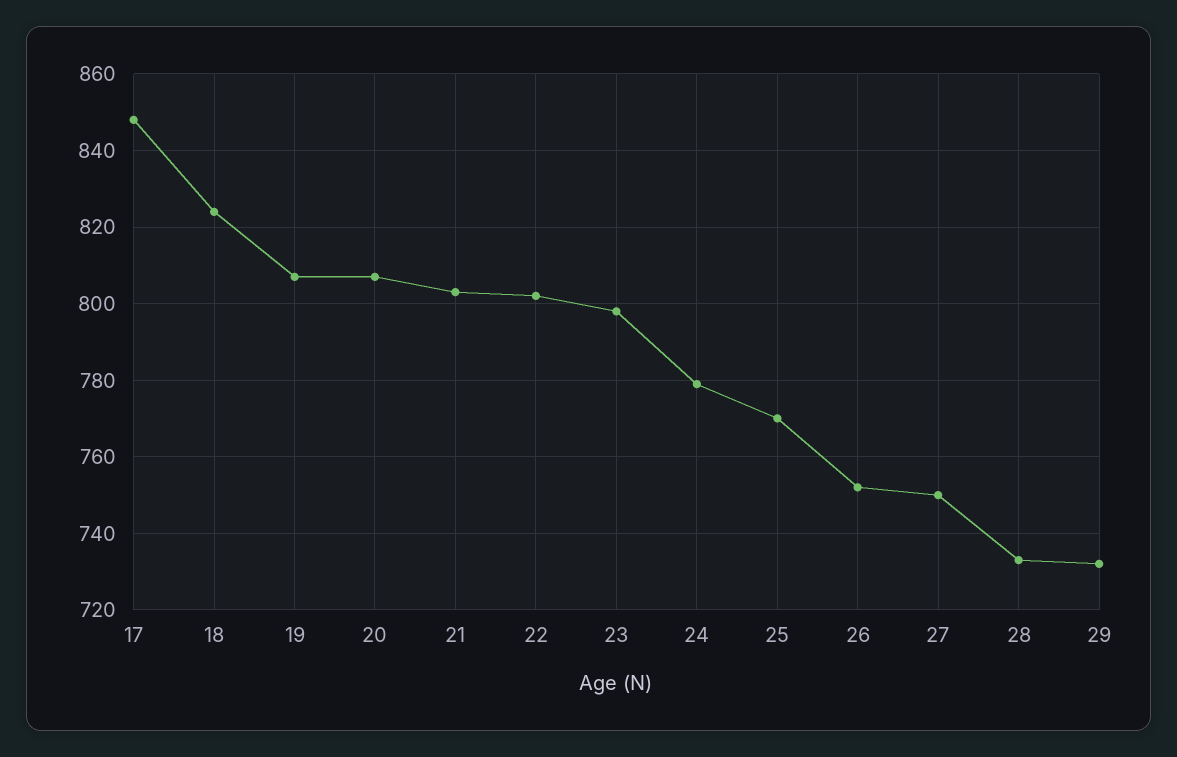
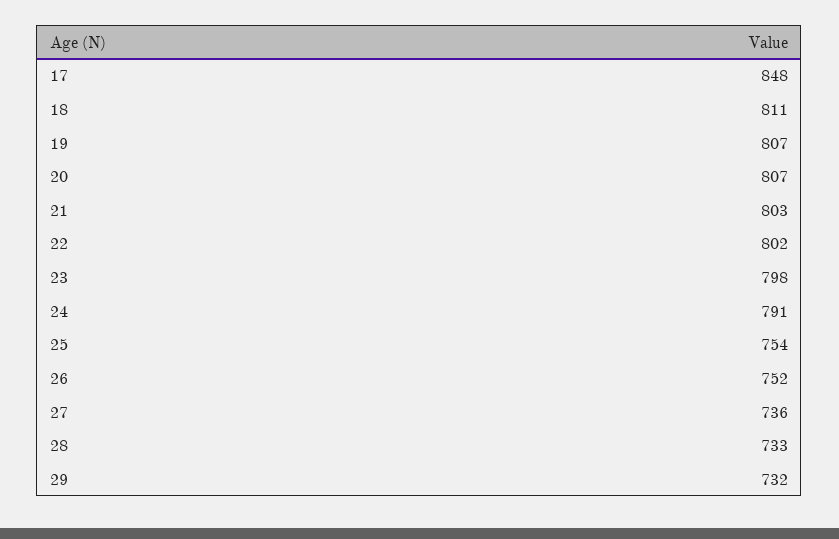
  {
    "17": 848,
-   "18": 825,
+   "18": 811,
    "19": 807,
    "20": 807,
    "21": 803,
    "22": 802,
    "23": 798,
-   "24": 780,
+   "24": 791,
-   "25": 770,
+   "25": 754,
    "26": 752,
-   "27": 750,
+   "27": 736,
    "28": 733,
    "29": 732
  }

